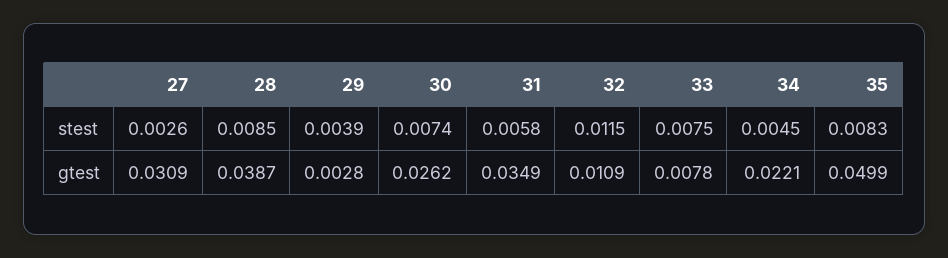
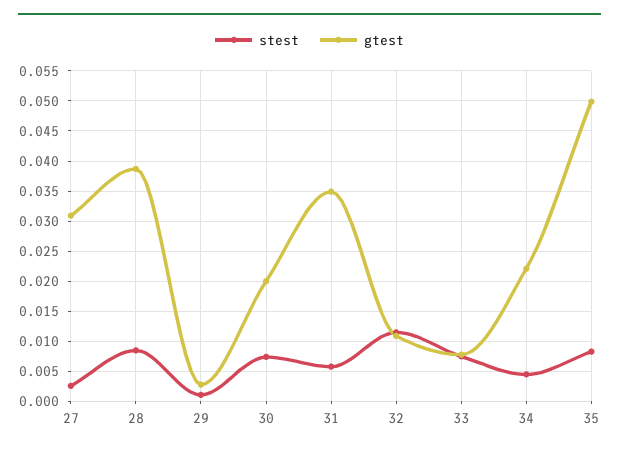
  {
    "stest": {
      "27": 0.0026,
      "28": 0.0085,
-     "29": 0.0039,
+     "29": 0.001,
      "30": 0.0074,
      "31": 0.0058,
      "32": 0.0115,
      "33": 0.0075,
      "34": 0.0045,
      "35": 0.0083
    },
    "gtest": {
      "27": 0.0309,
      "28": 0.0387,
      "29": 0.0028,
-     "30": 0.0262,
+     "30": 0.02,
      "31": 0.0349,
      "32": 0.0109,
      "33": 0.0078,
      "34": 0.0221,
      "35": 0.0499
    }
  }

